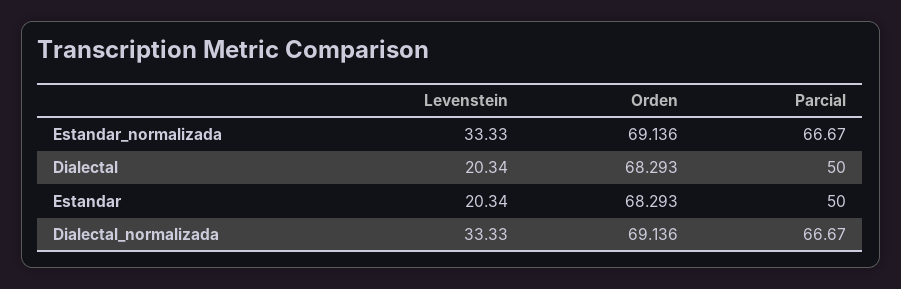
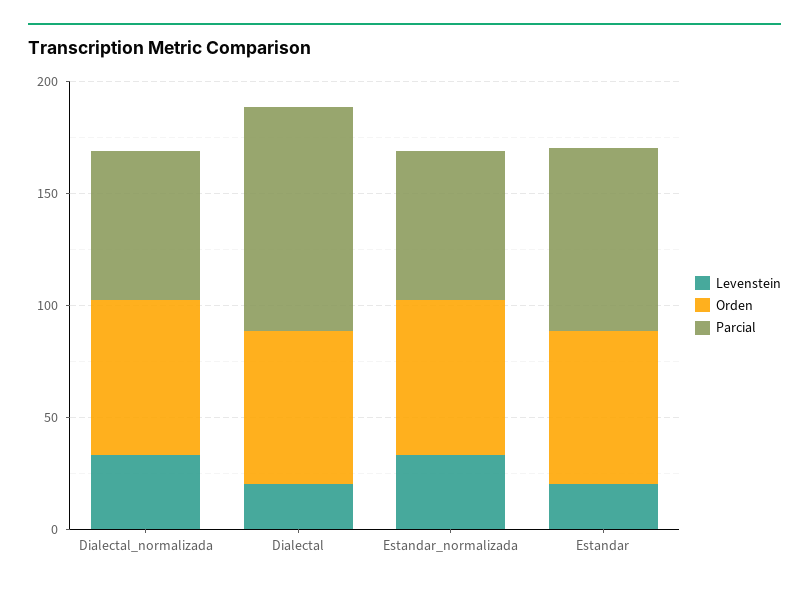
  {
    "Levenstein": {
      "Estandar_normalizada": 33.33,
      "Dialectal": 20.34,
      "Estandar": 20.34,
      "Dialectal_normalizada": 33.33
    },
    "Orden": {
      "Estandar_normalizada": 69.136,
      "Dialectal": 68.293,
      "Estandar": 68.293,
      "Dialectal_normalizada": 69.136
    },
    "Parcial": {
      "Estandar_normalizada": 66.67,
-     "Dialectal": 50,
+     "Dialectal": 100,
-     "Estandar": 50,
+     "Estandar": 80,
      "Dialectal_normalizada": 66.67
    }
  }

